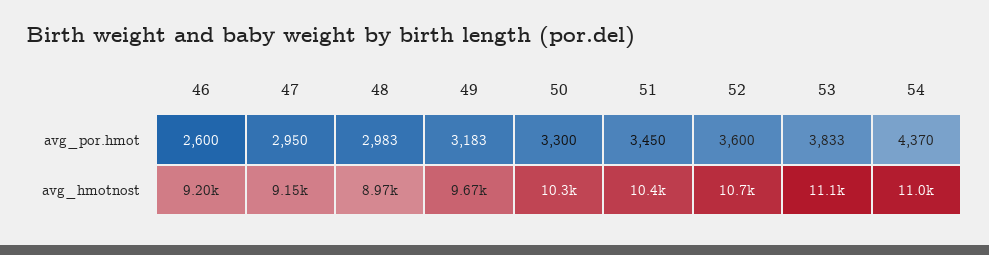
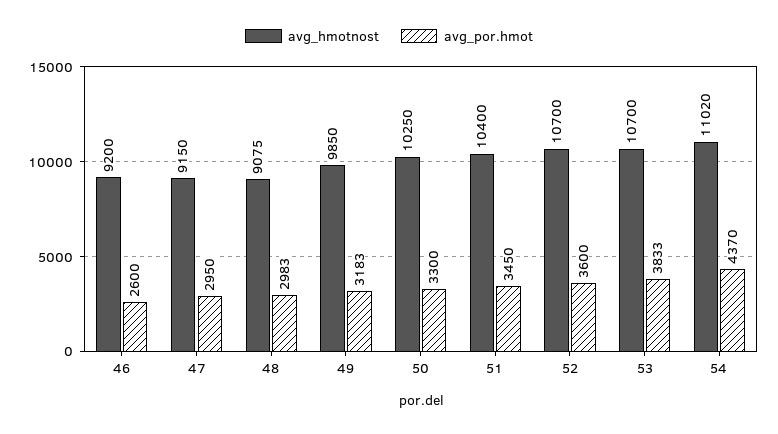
  {
    "avg_por.hmot": {
      "46": 2600,
      "47": 2950,
      "48": 2983,
      "49": 3183,
      "50": 3300,
      "51": 3450,
      "52": 3600,
      "53": 3833,
      "54": 4370
    },
    "avg_hmotnost": {
      "46": 9200,
      "47": 9150,
-     "48": 8970,
+     "48": 9075,
-     "49": 9670,
+     "49": 9850,
      "50": 10250,
      "51": 10400,
      "52": 10700,
-     "53": 11100,
+     "53": 10700,
      "54": 11020
    }
  }

